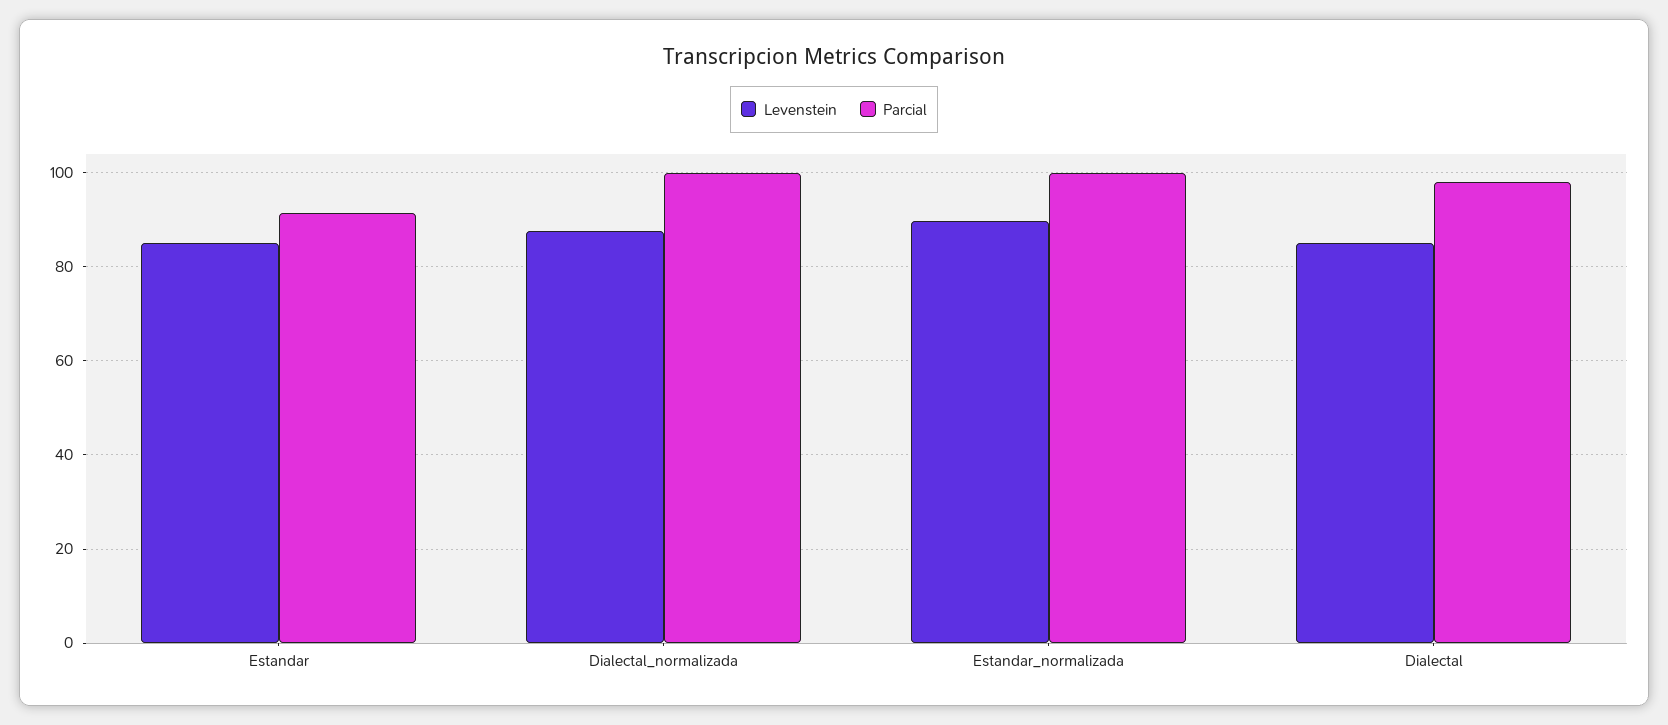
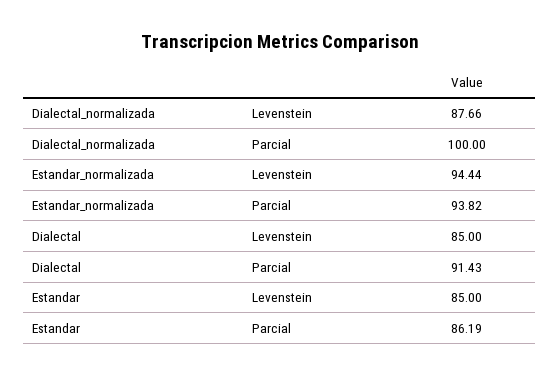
  {
    "Levenstein": {
      "Estandar": 85,
      "Dialectal_normalizada": 87.66,
-     "Estandar_normalizada": 90,
+     "Estandar_normalizada": 94.44,
      "Dialectal": 85
    },
    "Parcial": {
-     "Estandar": 92,
+     "Estandar": 86.19,
      "Dialectal_normalizada": 100,
-     "Estandar_normalizada": 100,
+     "Estandar_normalizada": 93.82,
-     "Dialectal": 98
+     "Dialectal": 91.43
    }
  }

